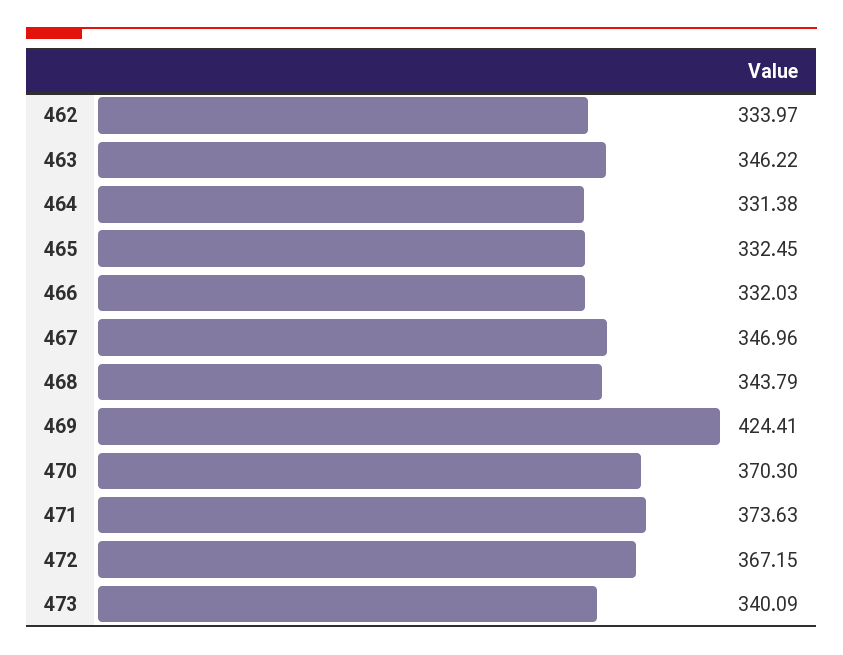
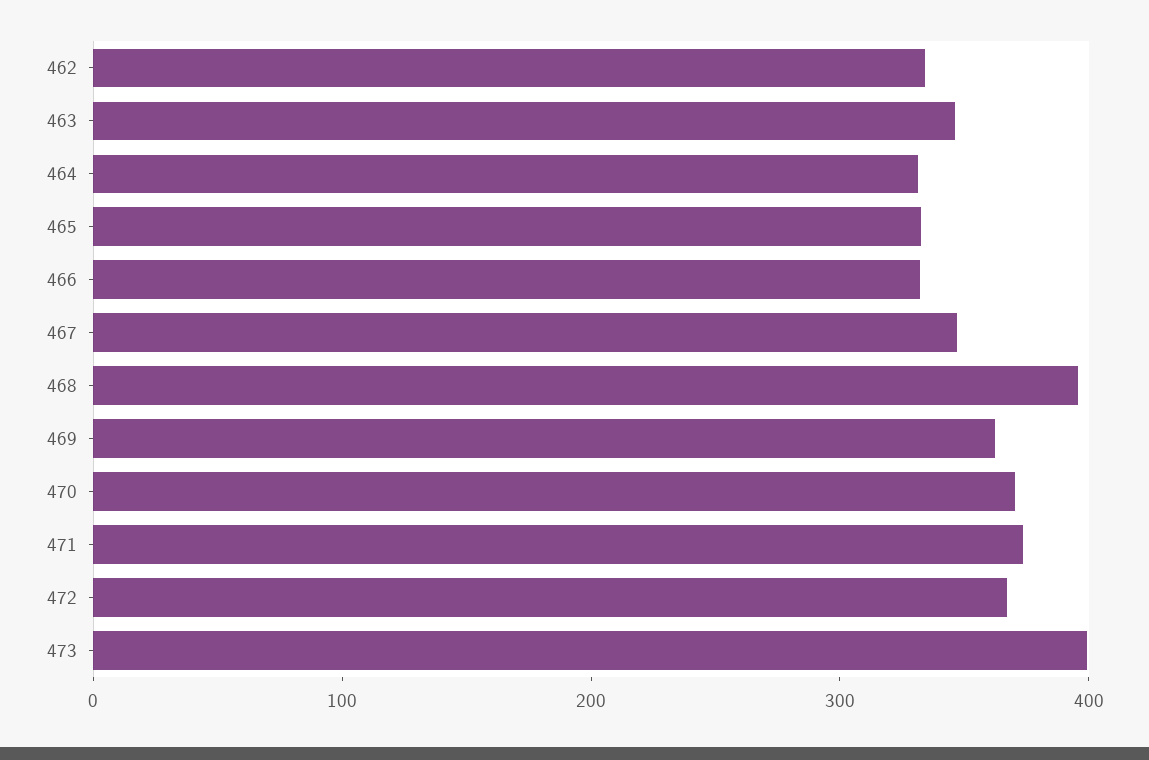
  {
    "462": 333.97,
    "463": 346.22,
    "464": 331.38,
    "465": 332.45,
    "466": 332.03,
    "467": 346.96,
-   "468": 343.79,
+   "468": 400,
-   "469": 424.41,
+   "469": 360,
    "470": 370.3,
    "471": 373.63,
    "472": 367.15,
-   "473": 340.09
+   "473": 400
  }

